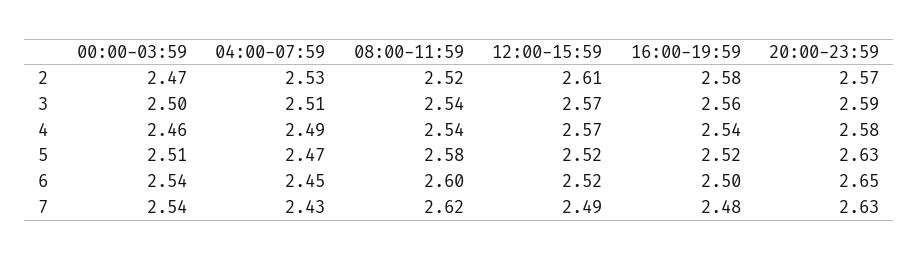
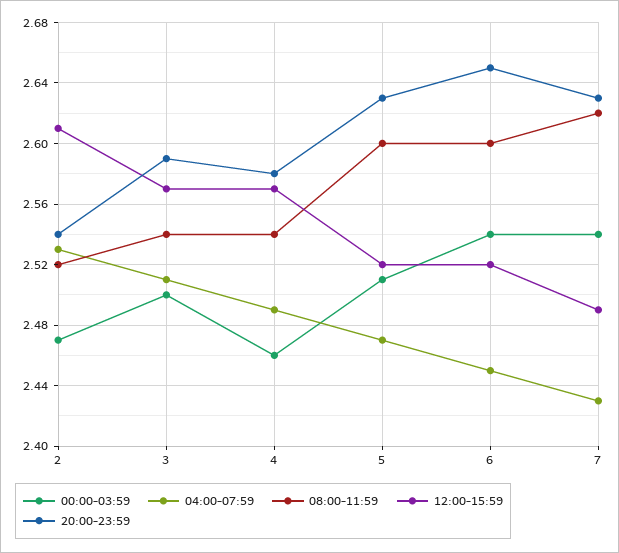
  {
    "00:00-03:59": {
      "2": 2.47,
      "3": 2.5,
      "4": 2.46,
      "5": 2.51,
      "6": 2.54,
      "7": 2.54
    },
    "04:00-07:59": {
      "2": 2.53,
      "3": 2.51,
      "4": 2.49,
      "5": 2.47,
      "6": 2.45,
      "7": 2.43
    },
    "08:00-11:59": {
      "2": 2.52,
      "3": 2.54,
      "4": 2.54,
-     "5": 2.58,
+     "5": 2.6,
      "6": 2.6,
      "7": 2.62
    },
    "12:00-15:59": {
      "2": 2.61,
      "3": 2.57,
      "4": 2.57,
      "5": 2.52,
      "6": 2.52,
      "7": 2.49
    },
-   "16:00-19:59": {
-     "2": 2.58,
-     "3": 2.56,
-     "4": 2.54,
-     "5": 2.52,
-     "6": 2.5,
-     "7": 2.48
-   },
    "20:00-23:59": {
-     "2": 2.57,
+     "2": 2.54,
      "3": 2.59,
      "4": 2.58,
      "5": 2.63,
      "6": 2.65,
      "7": 2.63
    }
  }

